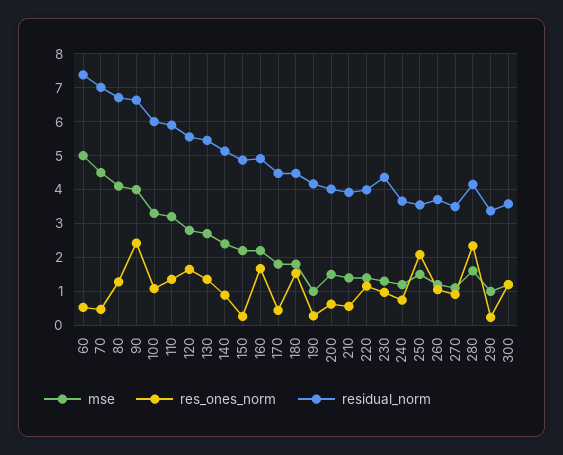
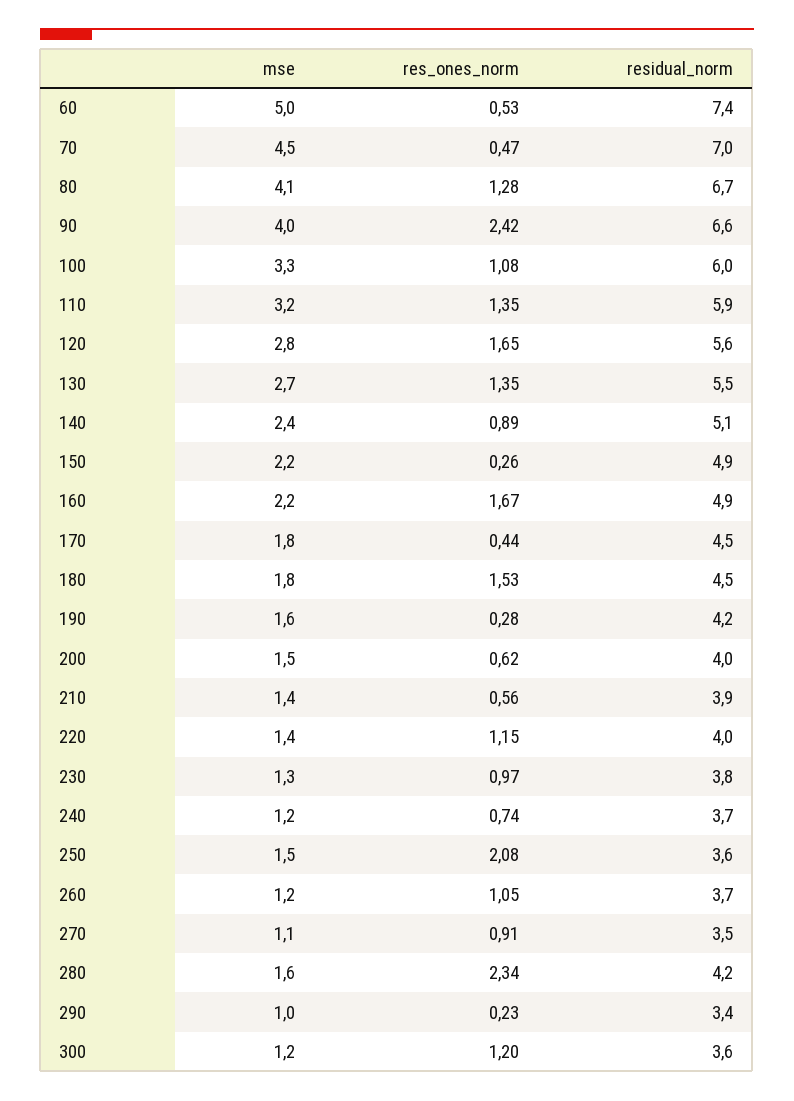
  {
    "mse": {
      "60": 5,
      "70": 4.5,
      "80": 4.1,
      "90": 4,
      "100": 3.3,
      "110": 3.2,
      "120": 2.8,
      "130": 2.7,
      "140": 2.4,
      "150": 2.2,
      "160": 2.2,
      "170": 1.8,
      "180": 1.8,
-     "190": 1,
+     "190": 1.6,
      "200": 1.5,
      "210": 1.4,
      "220": 1.4,
      "230": 1.3,
      "240": 1.2,
      "250": 1.5,
      "260": 1.2,
      "270": 1.1,
      "280": 1.6,
      "290": 1,
      "300": 1.2
    },
    "res_ones_norm": {
      "60": 0.53,
      "70": 0.47,
      "80": 1.28,
      "90": 2.42,
      "100": 1.08,
      "110": 1.35,
      "120": 1.65,
      "130": 1.35,
      "140": 0.89,
      "150": 0.26,
      "160": 1.67,
      "170": 0.44,
      "180": 1.53,
      "190": 0.28,
      "200": 0.62,
      "210": 0.56,
      "220": 1.15,
      "230": 0.97,
      "240": 0.74,
      "250": 2.08,
      "260": 1.05,
      "270": 0.91,
      "280": 2.34,
      "290": 0.23,
      "300": 1.2
    },
    "residual_norm": {
      "60": 7.4,
      "70": 7,
      "80": 6.7,
      "90": 6.6,
      "100": 6,
      "110": 5.9,
      "120": 5.6,
      "130": 5.5,
      "140": 5.1,
      "150": 4.9,
      "160": 4.9,
      "170": 4.5,
      "180": 4.5,
      "190": 4.2,
      "200": 4,
      "210": 3.9,
      "220": 4,
-     "230": 4.4,
+     "230": 3.8,
      "240": 3.7,
      "250": 3.6,
      "260": 3.7,
      "270": 3.5,
      "280": 4.2,
      "290": 3.4,
      "300": 3.6
    }
  }

